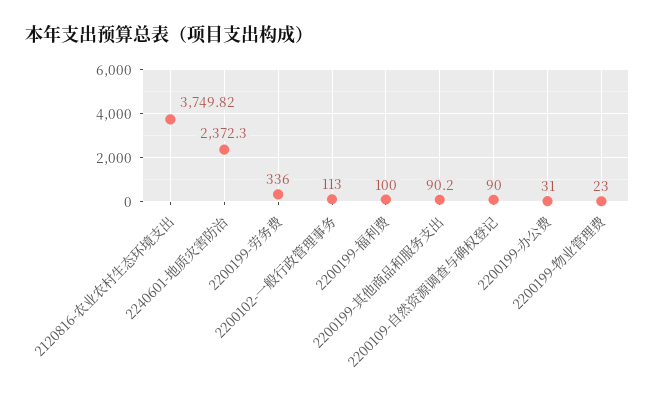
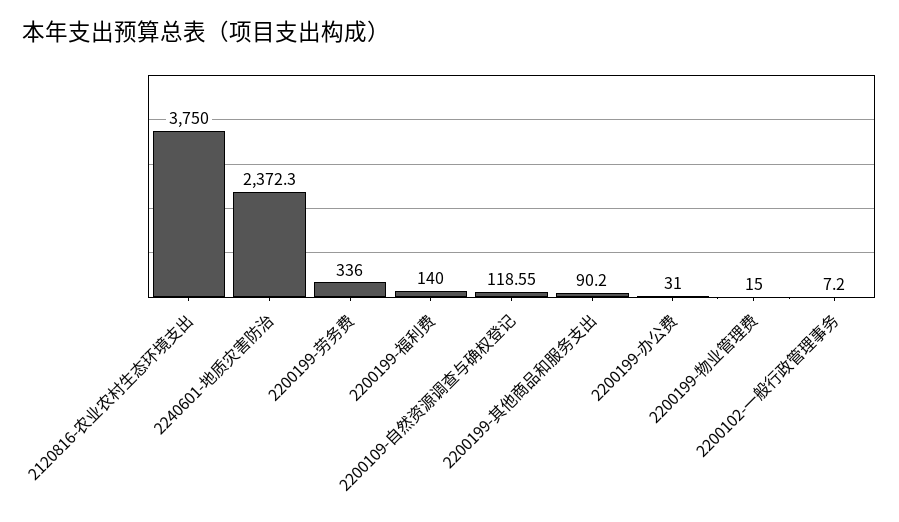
  {
-   "2120816-农业农村生态环境支出": 3749.82,
+   "2120816-农业农村生态环境支出": 3750,
    "2240601-地质灾害防治": 2372.3,
    "2200199-劳务费": 336,
-   "2200102-一般行政管理事务": 113,
+   "2200102-一般行政管理事务": 7.2,
-   "2200199-福利费": 100,
+   "2200199-福利费": 140,
    "2200199-其他商品和服务支出": 90.2,
-   "2200109-自然资源调查与确权登记": 90,
+   "2200109-自然资源调查与确权登记": 118.55,
    "2200199-办公费": 31,
-   "2200199-物业管理费": 23
+   "2200199-物业管理费": 15
  }

